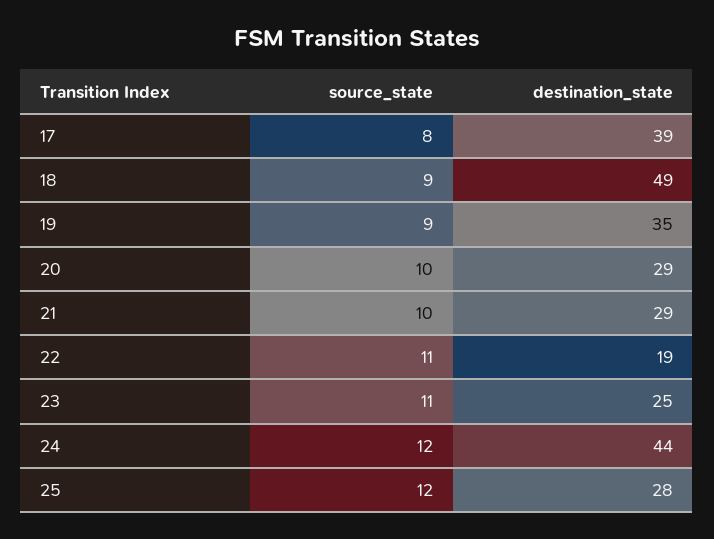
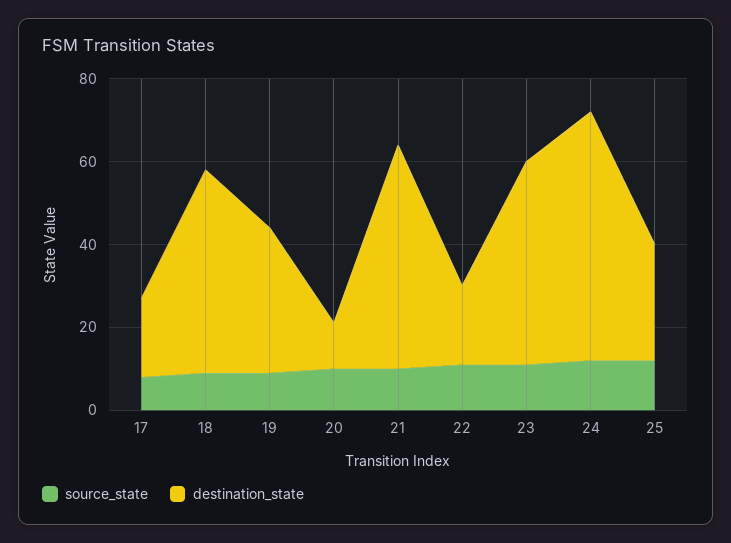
  {
    "source_state": {
      "17": 8,
      "18": 9,
      "19": 9,
      "20": 10,
      "21": 10,
      "22": 11,
      "23": 11,
      "24": 12,
      "25": 12
    },
    "destination_state": {
-     "17": 39,
+     "17": 20,
      "18": 49,
      "19": 35,
-     "20": 29,
+     "20": 10,
-     "21": 29,
+     "21": 55,
      "22": 19,
-     "23": 25,
+     "23": 50,
-     "24": 44,
+     "24": 60,
      "25": 28
    }
  }

